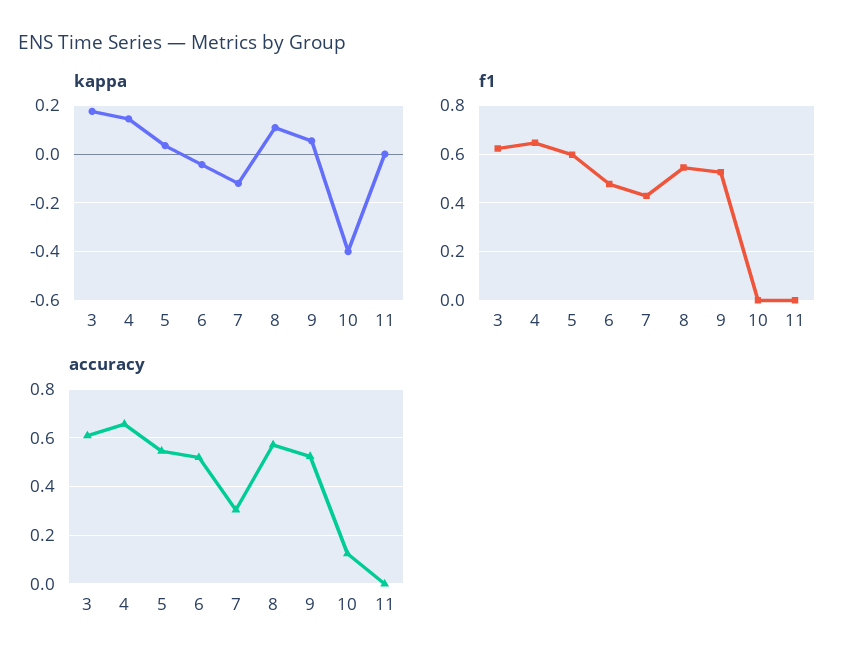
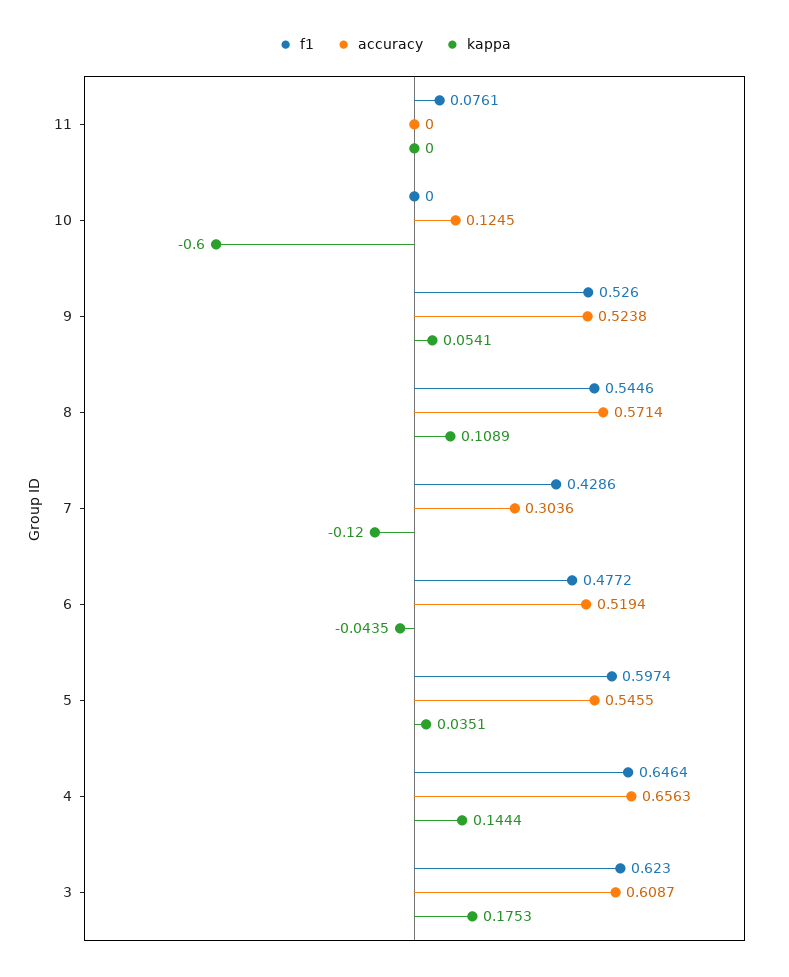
  {
    "kappa": {
      "3": 0.1753,
      "4": 0.1444,
      "5": 0.0351,
      "6": -0.0435,
      "7": -0.12,
      "8": 0.1089,
      "9": 0.0541,
-     "10": -0.4,
+     "10": -0.6,
      "11": 0
    },
    "f1": {
      "3": 0.623,
      "4": 0.6464,
      "5": 0.5974,
      "6": 0.4772,
      "7": 0.4286,
      "8": 0.5446,
      "9": 0.526,
      "10": 0,
-     "11": 0
+     "11": 0.0761
    },
    "accuracy": {
      "3": 0.6087,
      "4": 0.6563,
      "5": 0.5455,
      "6": 0.5194,
      "7": 0.3036,
      "8": 0.5714,
      "9": 0.5238,
      "10": 0.1245,
      "11": 0
    }
  }

